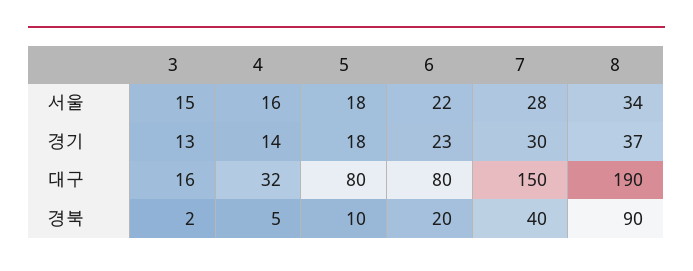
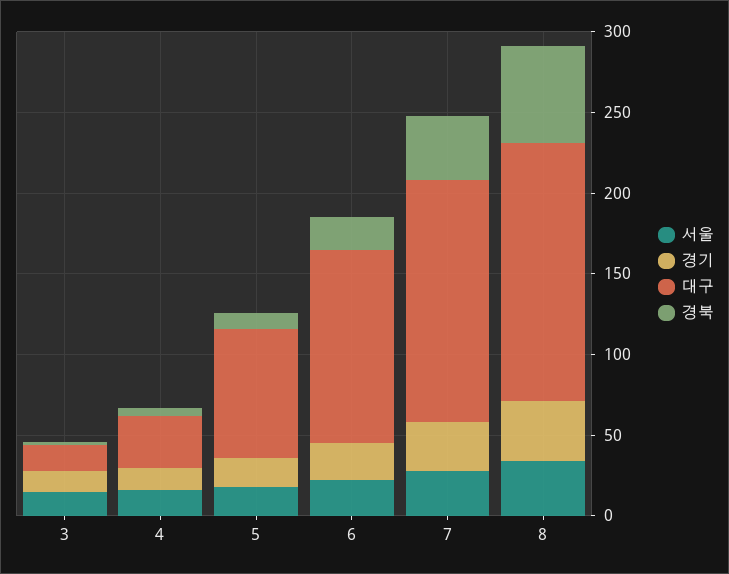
  {
    "서울": {
      "3": 15,
      "4": 16,
      "5": 18,
      "6": 22,
      "7": 28,
      "8": 34
    },
    "경기": {
      "3": 13,
      "4": 14,
      "5": 18,
      "6": 23,
      "7": 30,
      "8": 37
    },
    "대구": {
      "3": 16,
      "4": 32,
      "5": 80,
-     "6": 80,
+     "6": 120,
      "7": 150,
-     "8": 190
+     "8": 160
    },
    "경북": {
      "3": 2,
      "4": 5,
      "5": 10,
      "6": 20,
      "7": 40,
-     "8": 90
+     "8": 60
    }
  }

